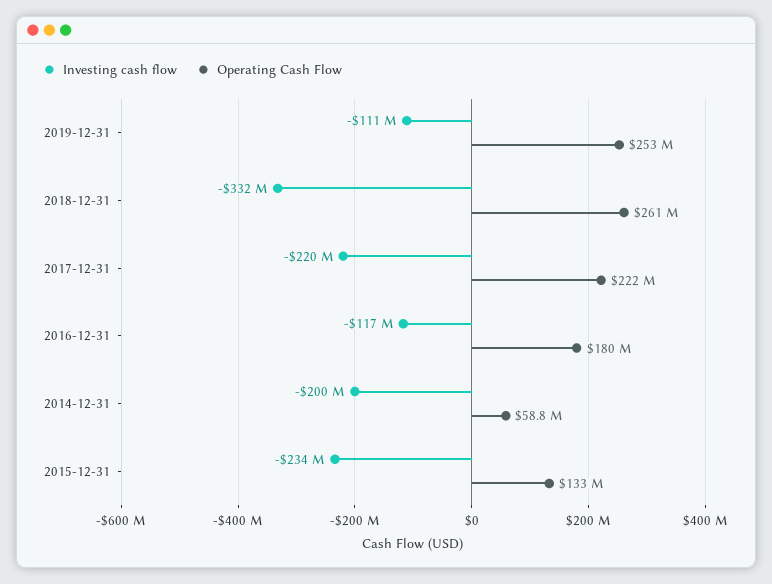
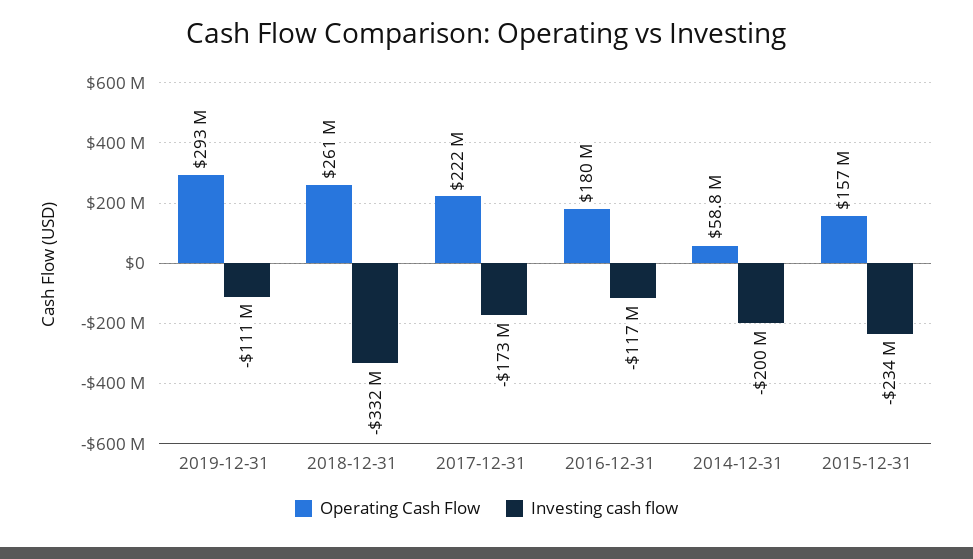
  {
    "Investing cash flow": {
      "2019-12-31": -111000000,
      "2018-12-31": -332000000,
-     "2017-12-31": -220000000,
+     "2017-12-31": -173000000,
      "2016-12-31": -117000000,
      "2014-12-31": -200000000,
      "2015-12-31": -234000000
    },
    "Operating Cash Flow": {
-     "2019-12-31": 253000000,
+     "2019-12-31": 293000000,
      "2018-12-31": 261000000,
      "2017-12-31": 222000000,
      "2016-12-31": 180000000,
      "2014-12-31": 58800000,
-     "2015-12-31": 133000000
+     "2015-12-31": 157000000
    }
  }

